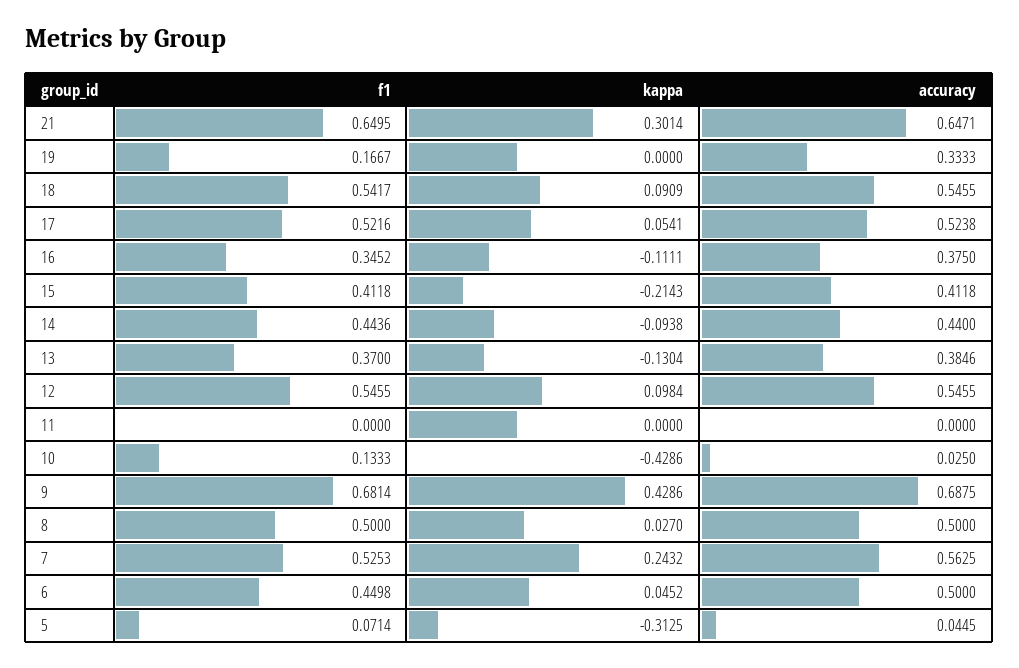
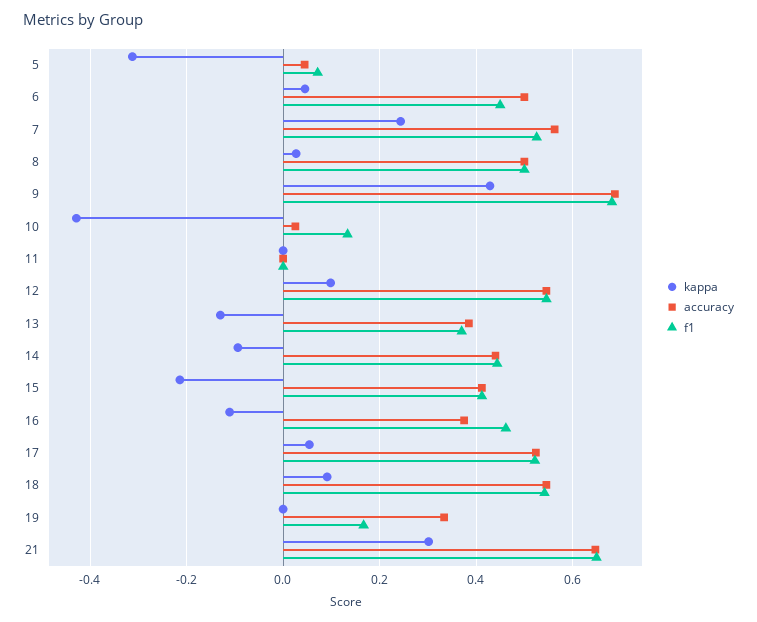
  {
    "f1": {
      "21": 0.6495,
      "19": 0.1667,
      "18": 0.5417,
      "17": 0.5216,
-     "16": 0.3452,
+     "16": 0.46,
      "15": 0.4118,
      "14": 0.4436,
      "13": 0.37,
      "12": 0.5455,
      "11": 0,
      "10": 0.1333,
      "9": 0.6814,
      "8": 0.5,
      "7": 0.5253,
      "6": 0.4498,
      "5": 0.0714
    },
    "kappa": {
      "21": 0.3014,
      "19": 0,
      "18": 0.0909,
      "17": 0.0541,
      "16": -0.1111,
      "15": -0.2143,
      "14": -0.0938,
      "13": -0.1304,
      "12": 0.0984,
      "11": 0,
      "10": -0.4286,
      "9": 0.4286,
      "8": 0.027,
      "7": 0.2432,
      "6": 0.0452,
      "5": -0.3125
    },
    "accuracy": {
      "21": 0.6471,
      "19": 0.3333,
      "18": 0.5455,
      "17": 0.5238,
      "16": 0.375,
      "15": 0.4118,
      "14": 0.44,
      "13": 0.3846,
      "12": 0.5455,
      "11": 0,
      "10": 0.025,
      "9": 0.6875,
      "8": 0.5,
      "7": 0.5625,
      "6": 0.5,
      "5": 0.0445
    }
  }

